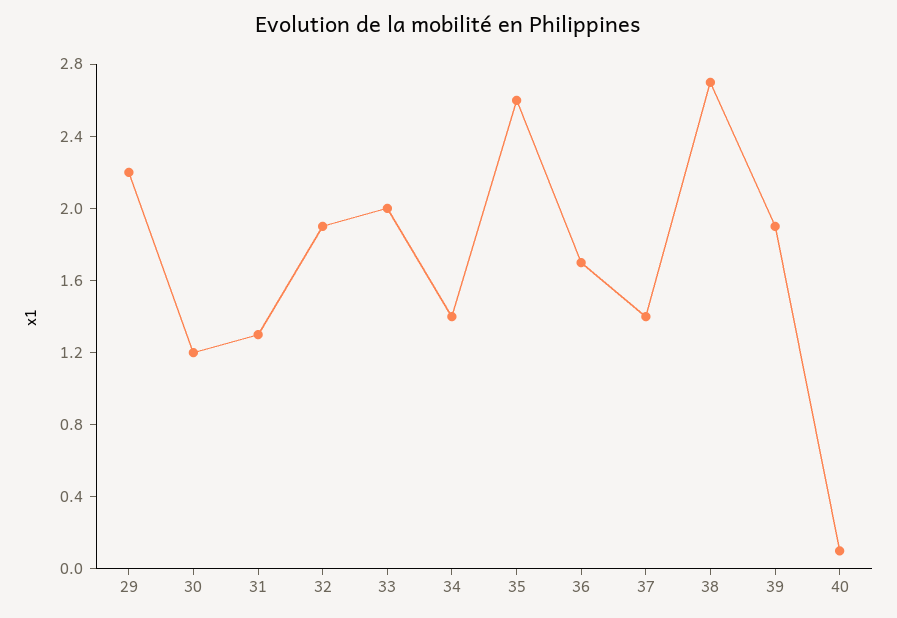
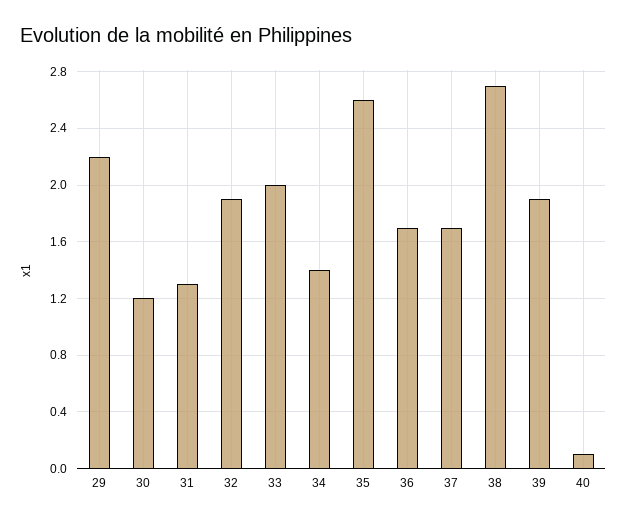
  {
    "29": 2.2,
    "30": 1.2,
    "31": 1.3,
    "32": 1.9,
    "33": 2,
    "34": 1.4,
    "35": 2.6,
    "36": 1.7,
-   "37": 1.4,
+   "37": 1.7,
    "38": 2.7,
    "39": 1.9,
    "40": 0.1
  }

